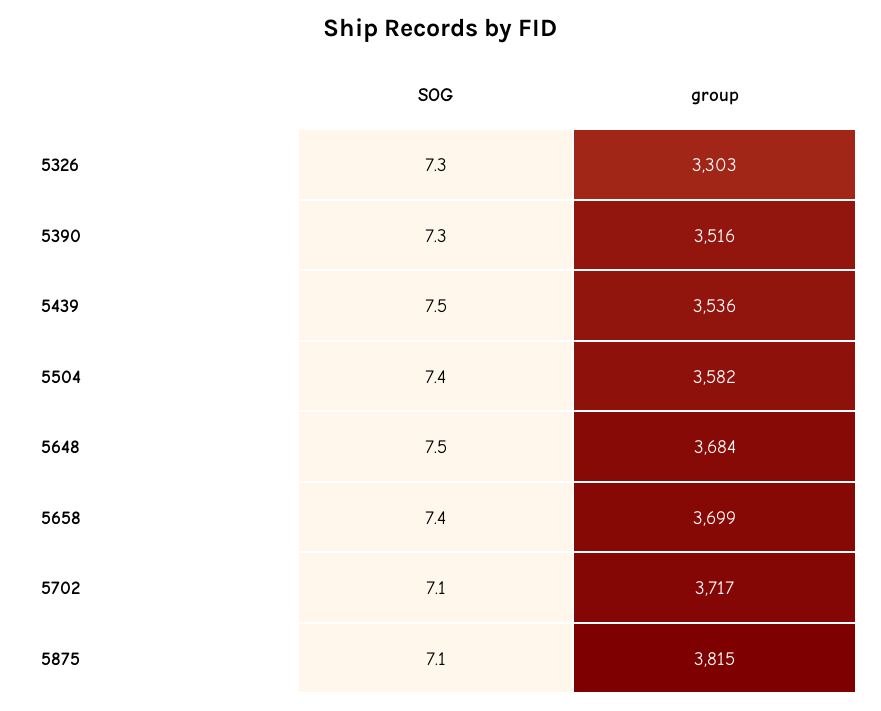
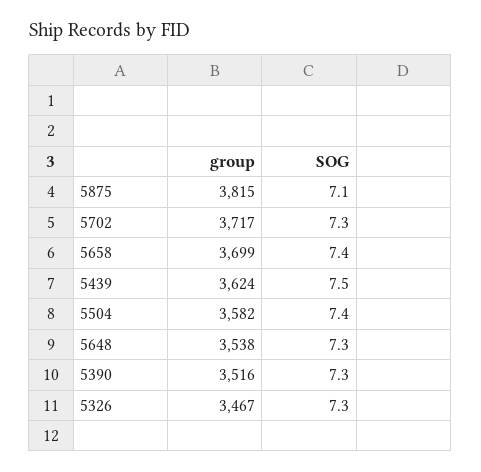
  {
    "SOG": {
      "5326": 7.3,
      "5390": 7.3,
      "5439": 7.5,
      "5504": 7.4,
-     "5648": 7.5,
+     "5648": 7.3,
      "5658": 7.4,
-     "5702": 7.1,
+     "5702": 7.3,
      "5875": 7.1
    },
    "group": {
-     "5326": 3303,
+     "5326": 3467,
      "5390": 3516,
-     "5439": 3536,
+     "5439": 3624,
      "5504": 3582,
-     "5648": 3684,
+     "5648": 3538,
      "5658": 3699,
      "5702": 3717,
      "5875": 3815
    }
  }

